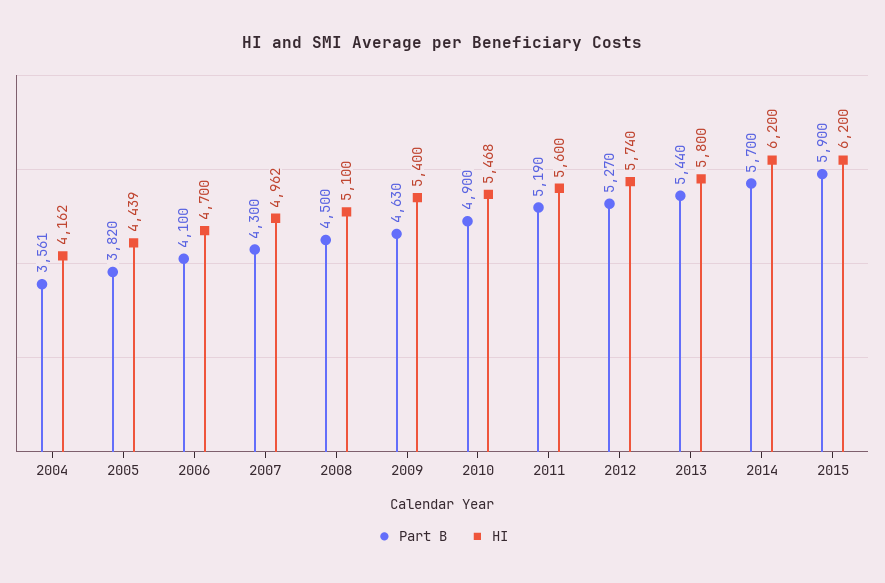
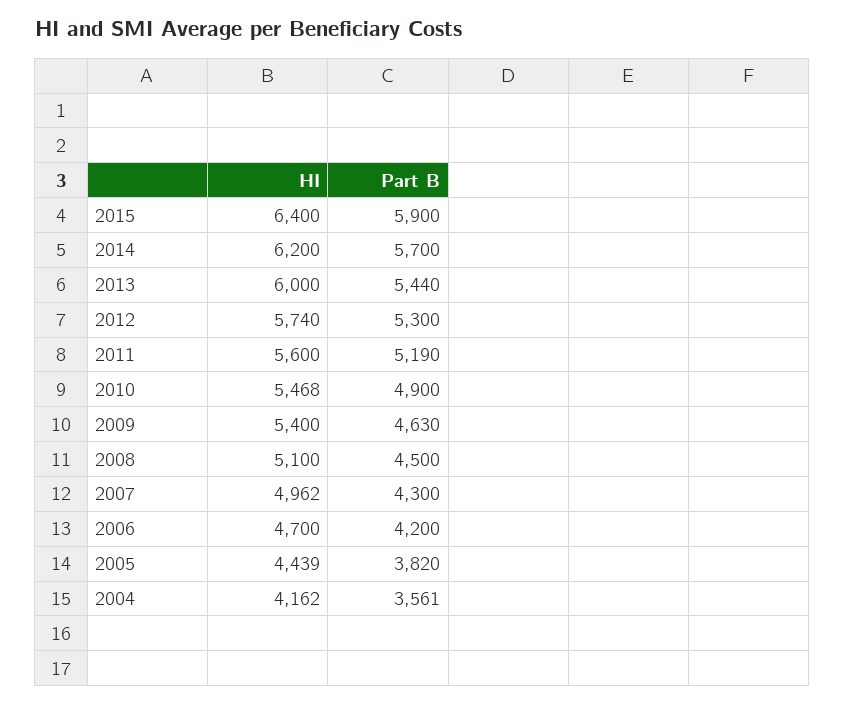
  {
    "Part B": {
      "2004": 3561,
      "2005": 3820,
-     "2006": 4100,
+     "2006": 4200,
      "2007": 4300,
      "2008": 4500,
      "2009": 4630,
      "2010": 4900,
      "2011": 5190,
-     "2012": 5270,
+     "2012": 5300,
      "2013": 5440,
      "2014": 5700,
      "2015": 5900
    },
    "HI": {
      "2004": 4162,
      "2005": 4439,
      "2006": 4700,
      "2007": 4962,
      "2008": 5100,
      "2009": 5400,
      "2010": 5468,
      "2011": 5600,
      "2012": 5740,
-     "2013": 5800,
+     "2013": 6000,
      "2014": 6200,
-     "2015": 6200
+     "2015": 6400
    }
  }

